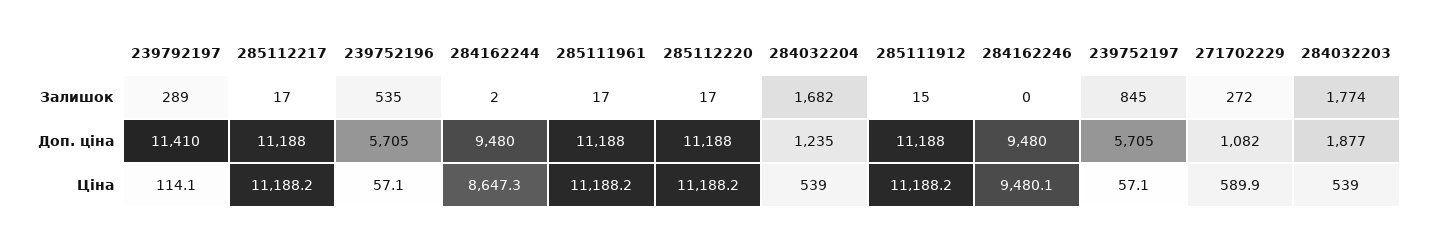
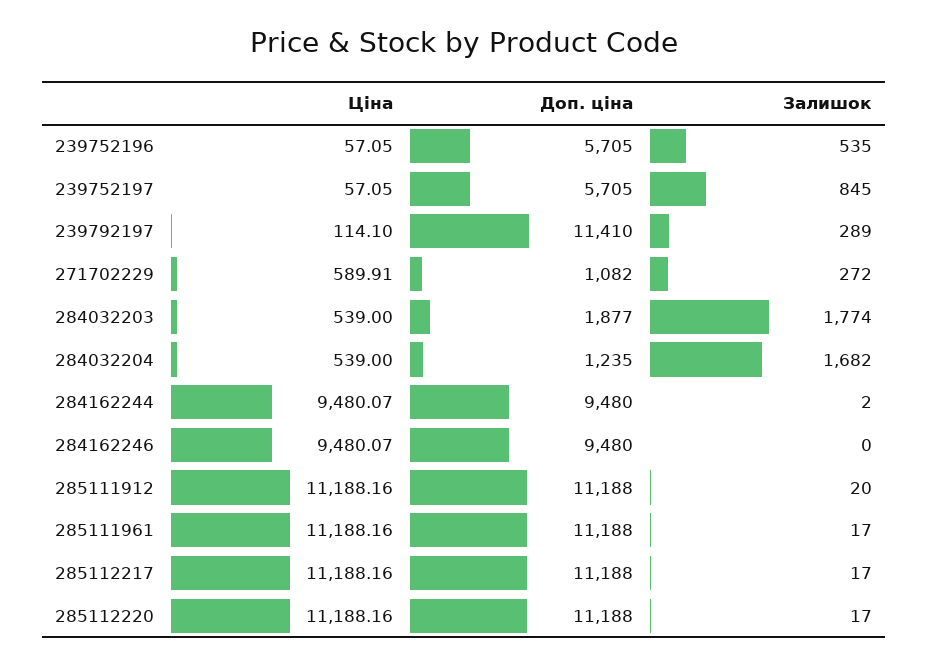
  {
    "239792197": {
      "Залишок": 289,
      "Доп. ціна": 11410,
      "Ціна": 114.1
    },
    "285112217": {
      "Залишок": 17,
      "Доп. ціна": 11188,
      "Ціна": 11188.16
    },
    "239752196": {
      "Залишок": 535,
      "Доп. ціна": 5705,
      "Ціна": 57.05
    },
    "284162244": {
      "Залишок": 2,
      "Доп. ціна": 9480,
-     "Ціна": 8647.3
+     "Ціна": 9480.07
    },
    "285111961": {
      "Залишок": 17,
      "Доп. ціна": 11188,
      "Ціна": 11188.16
    },
    "285112220": {
      "Залишок": 17,
      "Доп. ціна": 11188,
      "Ціна": 11188.16
    },
    "284032204": {
      "Залишок": 1682,
      "Доп. ціна": 1235,
      "Ціна": 539
    },
    "285111912": {
-     "Залишок": 15,
+     "Залишок": 20,
      "Доп. ціна": 11188,
      "Ціна": 11188.16
    },
    "284162246": {
      "Залишок": 0,
      "Доп. ціна": 9480,
      "Ціна": 9480.07
    },
    "239752197": {
      "Залишок": 845,
      "Доп. ціна": 5705,
      "Ціна": 57.05
    },
    "271702229": {
      "Залишок": 272,
      "Доп. ціна": 1082,
      "Ціна": 589.91
    },
    "284032203": {
      "Залишок": 1774,
      "Доп. ціна": 1877,
      "Ціна": 539
    }
  }

